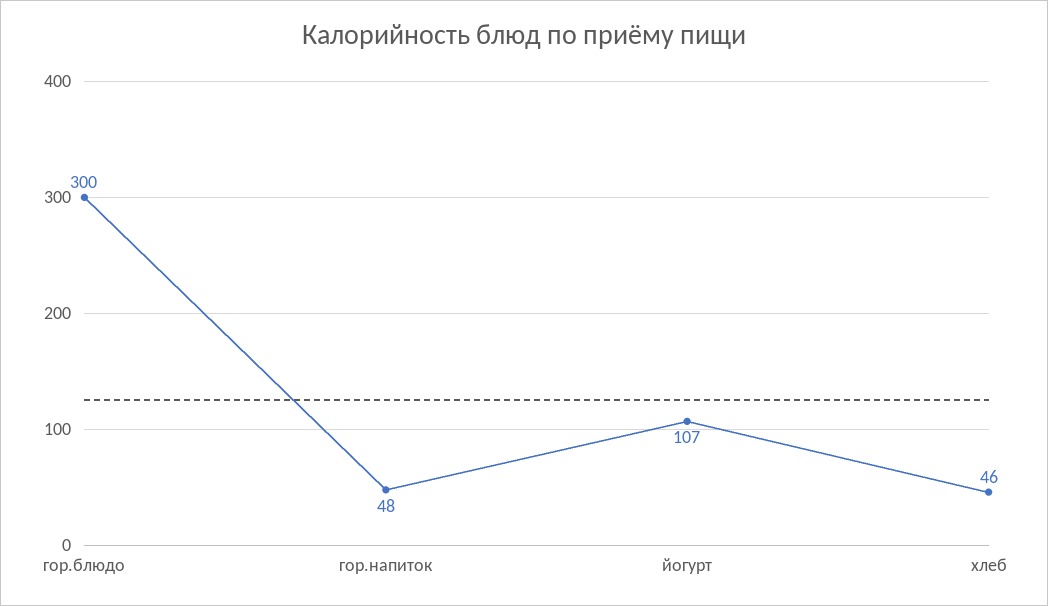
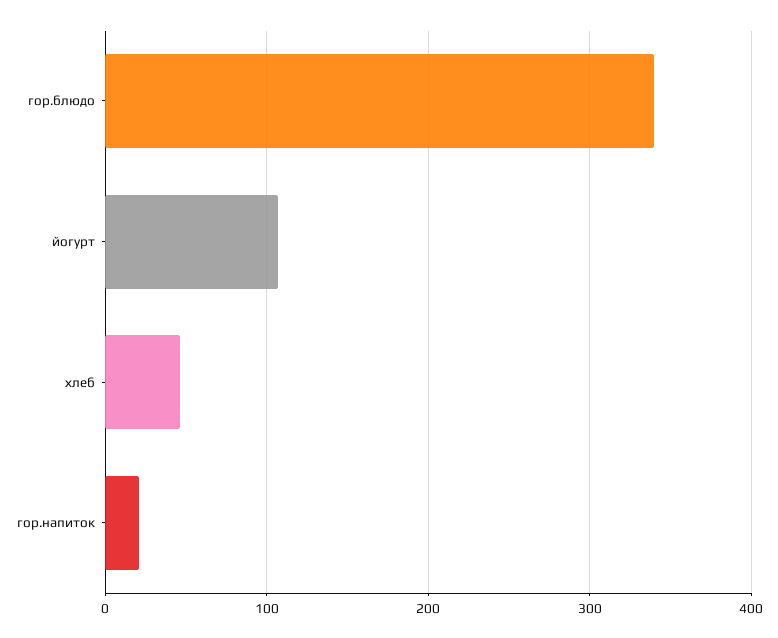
  {
-   "гор.блюдо": 300,
+   "гор.блюдо": 340,
-   "гор.напиток": 48,
+   "гор.напиток": 20,
    "йогурт": 107,
    "хлеб": 46
  }

